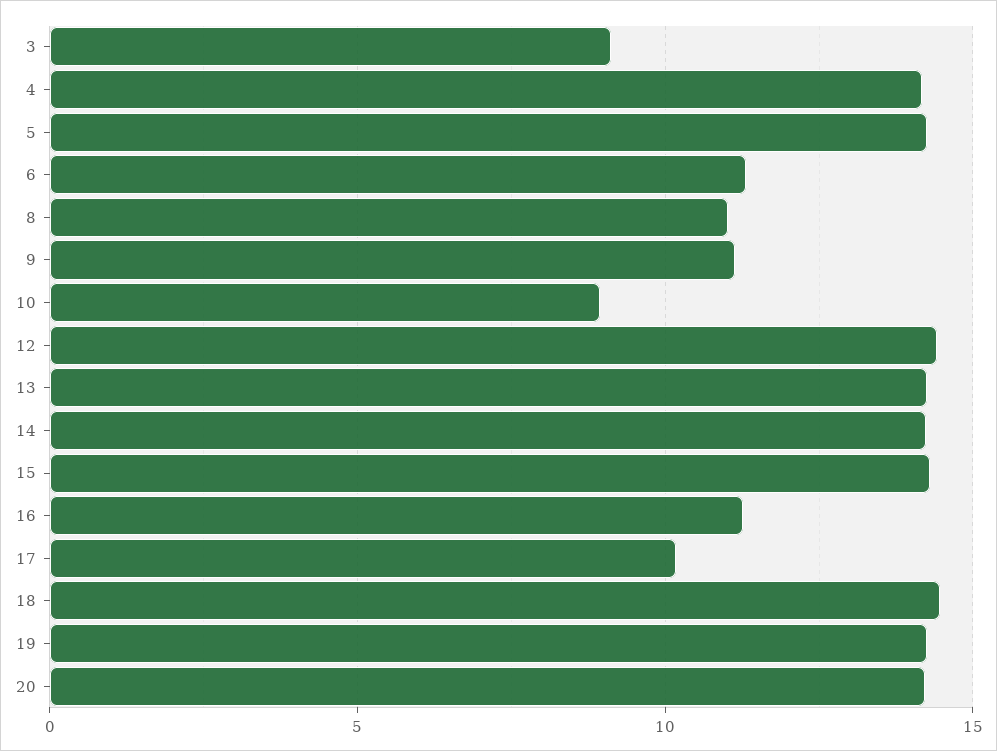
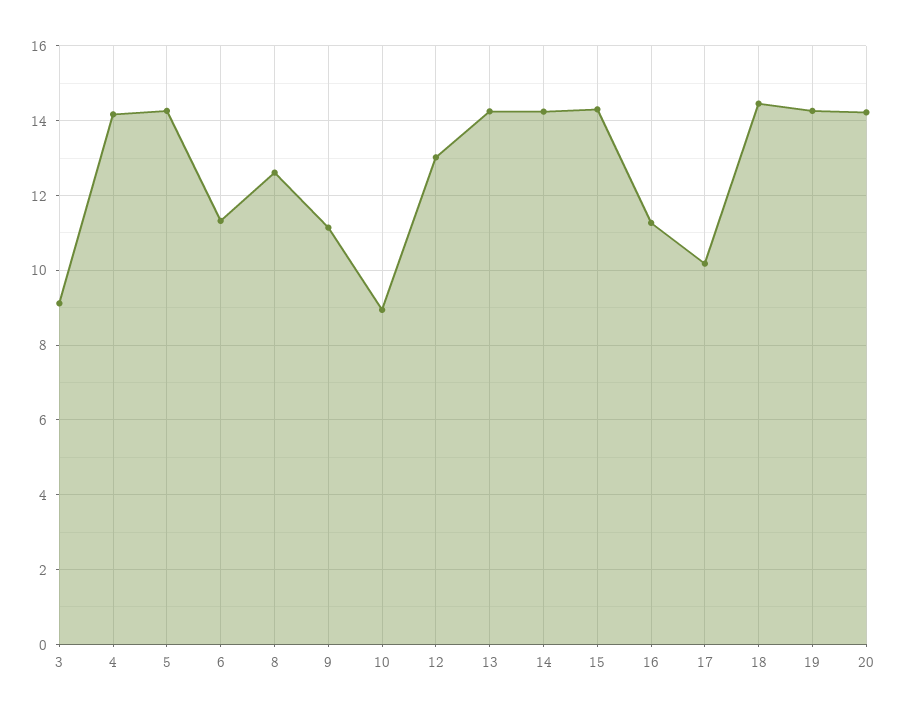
  {
    "3": 9.2,
    "4": 14.2,
    "5": 14.2,
    "6": 11.4,
-   "8": 11,
+   "8": 12.6,
    "9": 11.2,
    "10": 9,
-   "12": 14.5,
+   "12": 13,
    "13": 14.2,
    "14": 14.2,
    "15": 14.4,
    "16": 11.2,
    "17": 10.2,
    "18": 14.4,
    "19": 14.2,
    "20": 14.2
  }

